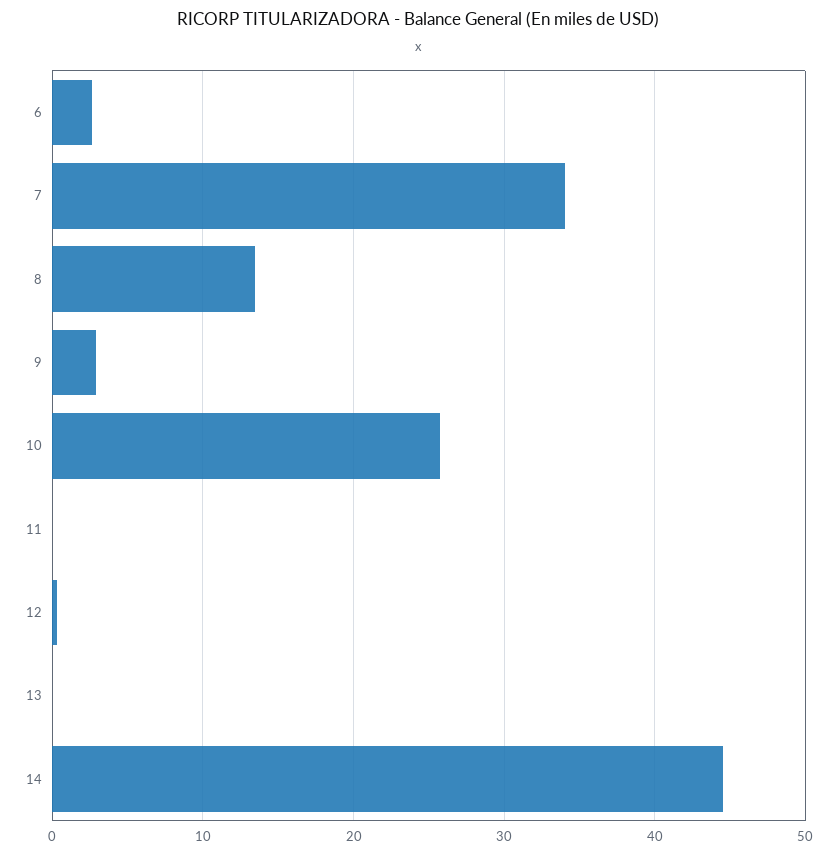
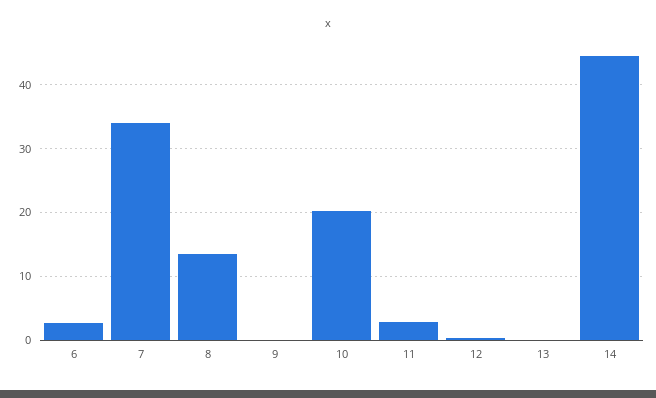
  {
    "6": 3,
    "7": 34,
    "8": 13,
-   "9": 3,
+   "9": 0,
-   "10": 26,
+   "10": 20,
-   "11": 0,
+   "11": 3,
    "12": 0,
    "13": 0,
    "14": 45
  }

